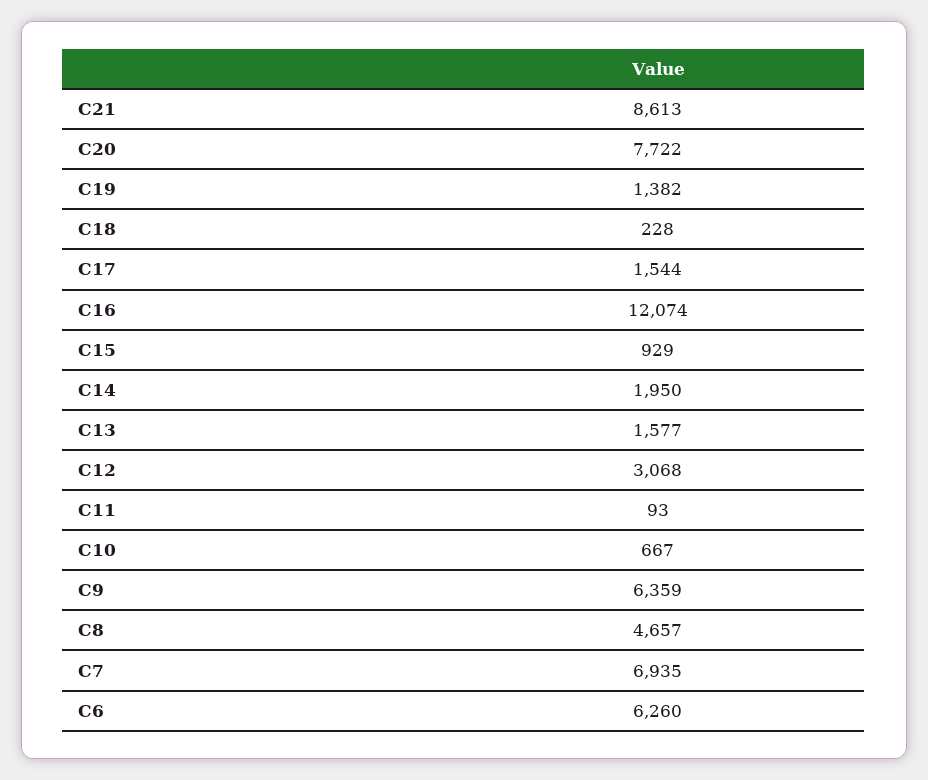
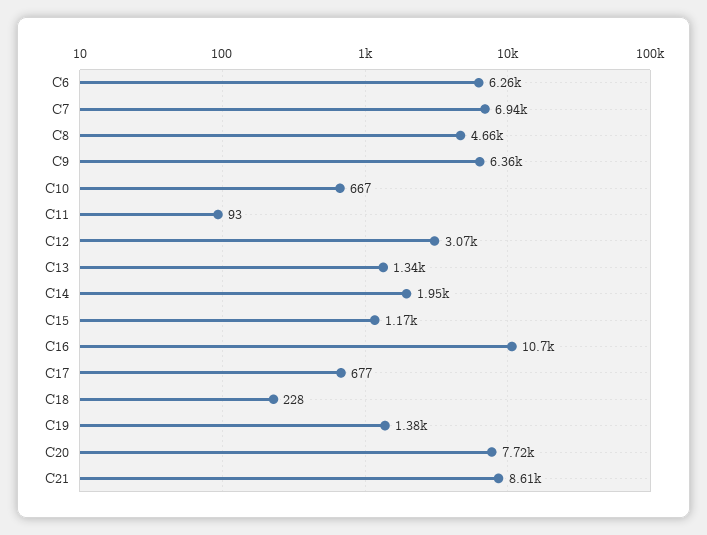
  {
    "C21": 8613,
    "C20": 7722,
    "C19": 1382,
    "C18": 228,
-   "C17": 1544,
+   "C17": 677,
-   "C16": 12074,
+   "C16": 10700,
-   "C15": 929,
+   "C15": 1170,
    "C14": 1950,
-   "C13": 1577,
+   "C13": 1340,
    "C12": 3068,
    "C11": 93,
    "C10": 667,
    "C9": 6359,
    "C8": 4657,
    "C7": 6935,
    "C6": 6260
  }

